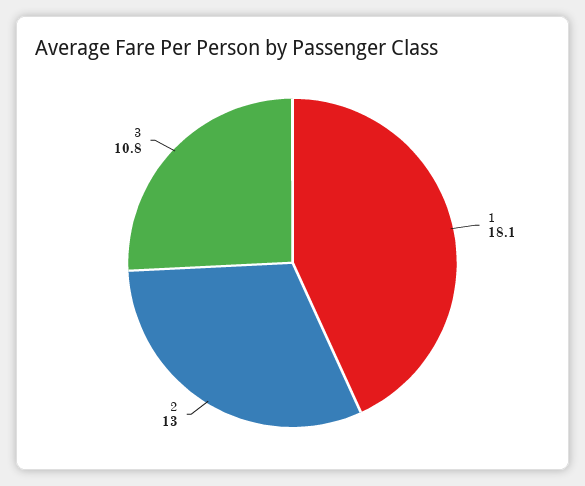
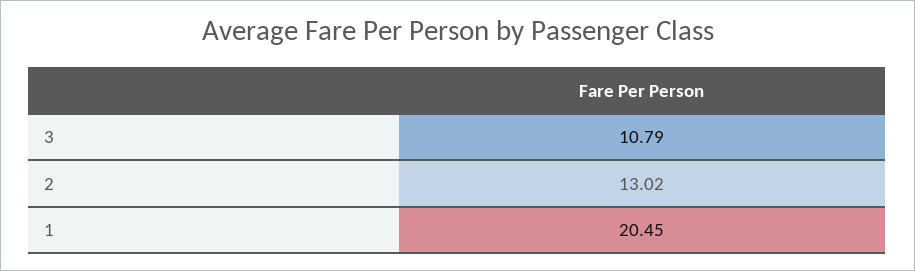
  {
-   "1": 18.1,
+   "1": 20.45,
    "2": 13.02,
    "3": 10.79
  }

